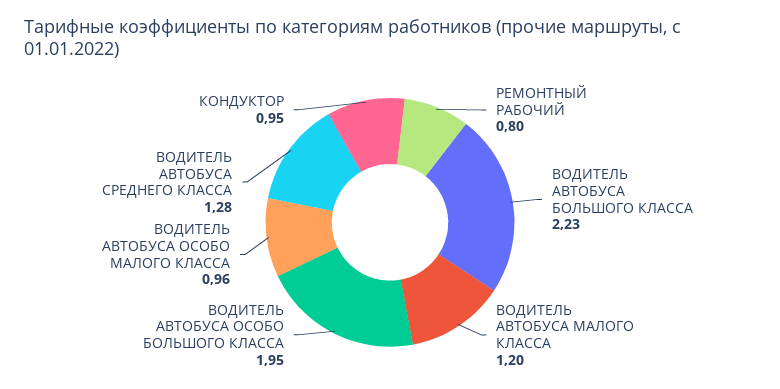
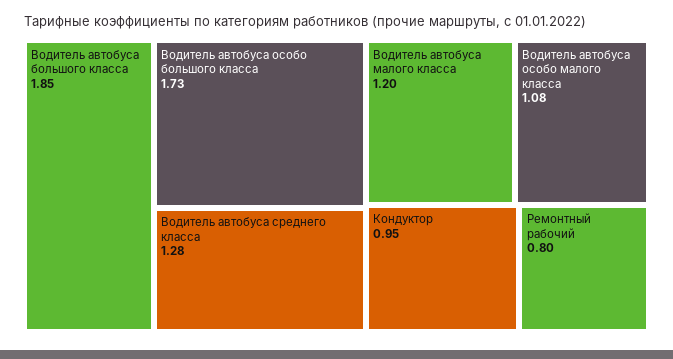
  {
    "РЕМОНТНЫЙ РАБОЧИЙ": 0.8,
-   "ВОДИТЕЛЬ АВТОБУСА БОЛЬШОГО КЛАССА": 2.23,
+   "ВОДИТЕЛЬ АВТОБУСА БОЛЬШОГО КЛАССА": 1.85,
    "ВОДИТЕЛЬ АВТОБУСА МАЛОГО КЛАССА": 1.2,
-   "ВОДИТЕЛЬ АВТОБУСА ОСОБО БОЛЬШОГО КЛАССА": 1.95,
+   "ВОДИТЕЛЬ АВТОБУСА ОСОБО БОЛЬШОГО КЛАССА": 1.73,
-   "ВОДИТЕЛЬ АВТОБУСА ОСОБО МАЛОГО КЛАССА": 0.96,
+   "ВОДИТЕЛЬ АВТОБУСА ОСОБО МАЛОГО КЛАССА": 1.08,
    "ВОДИТЕЛЬ АВТОБУСА СРЕДНЕГО КЛАССА": 1.28,
    "КОНДУКТОР": 0.95
  }

